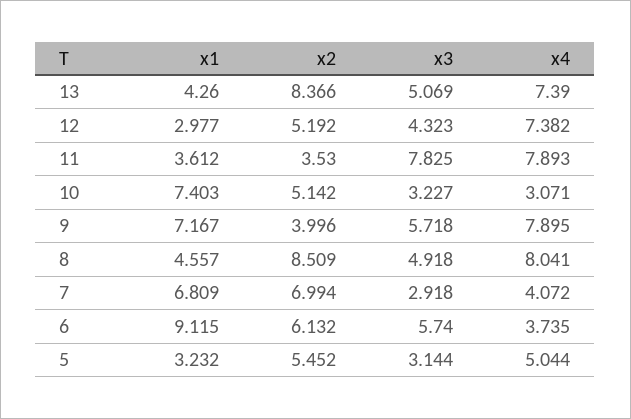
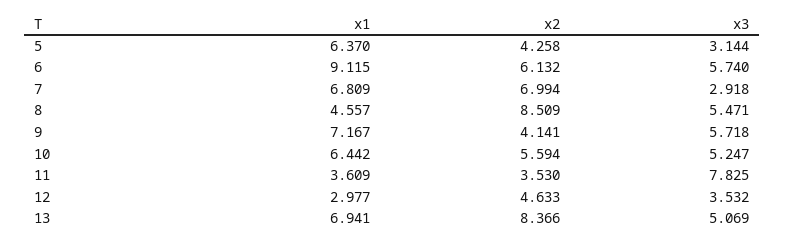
  {
    "x1": {
-     "13": 4.26,
+     "13": 6.941,
      "12": 2.977,
-     "11": 3.612,
+     "11": 3.609,
-     "10": 7.403,
+     "10": 6.442,
      "9": 7.167,
      "8": 4.557,
      "7": 6.809,
      "6": 9.115,
-     "5": 3.232
+     "5": 6.37
    },
    "x2": {
      "13": 8.366,
-     "12": 5.192,
+     "12": 4.633,
      "11": 3.53,
-     "10": 5.142,
+     "10": 5.594,
-     "9": 3.996,
+     "9": 4.141,
      "8": 8.509,
      "7": 6.994,
      "6": 6.132,
-     "5": 5.452
+     "5": 4.258
    },
    "x3": {
      "13": 5.069,
-     "12": 4.323,
+     "12": 3.532,
      "11": 7.825,
-     "10": 3.227,
+     "10": 5.247,
      "9": 5.718,
-     "8": 4.918,
+     "8": 5.471,
      "7": 2.918,
      "6": 5.74,
      "5": 3.144
-   },
+   }
-   "x4": {
-     "13": 7.39,
-     "12": 7.382,
-     "11": 7.893,
-     "10": 3.071,
-     "9": 7.895,
-     "8": 8.041,
-     "7": 4.072,
-     "6": 3.735,
-     "5": 5.044
-   }
  }

